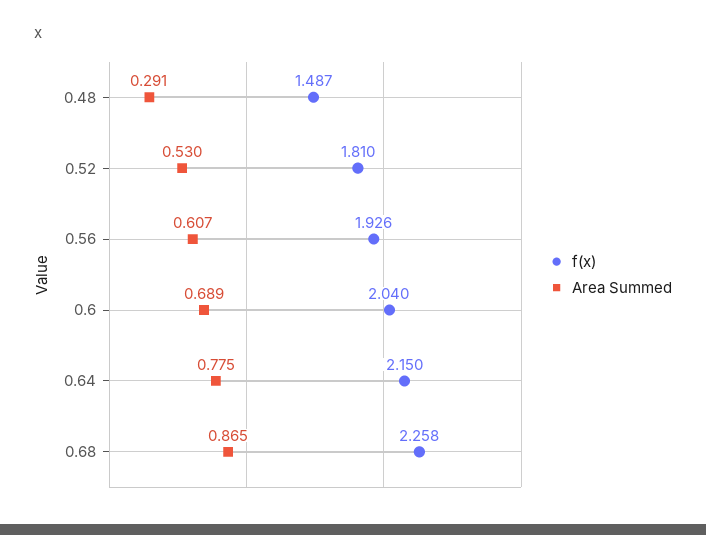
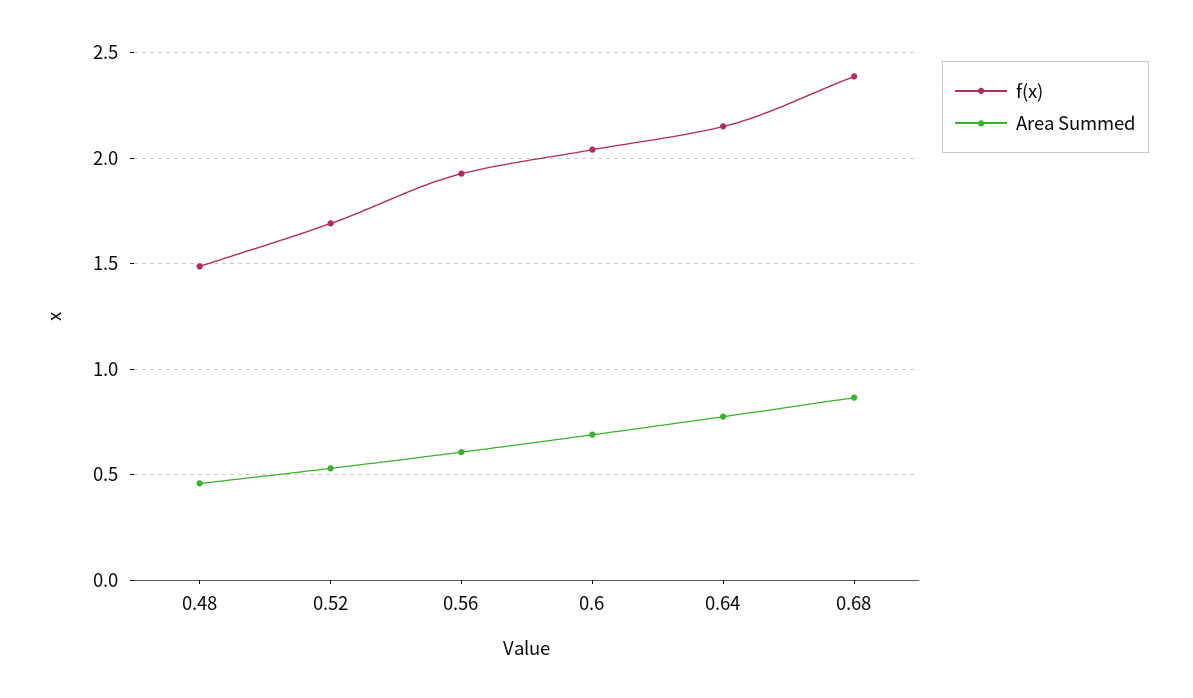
  {
    "f(x)": {
      "0.48": 1.487,
-     "0.52": 1.81,
+     "0.52": 1.7,
      "0.56": 1.926,
      "0.6": 2.04,
      "0.64": 2.15,
-     "0.68": 2.258
+     "0.68": 2.4
    },
    "Area Summed": {
-     "0.48": 0.291,
+     "0.48": 0.45,
      "0.52": 0.53,
      "0.56": 0.607,
      "0.6": 0.689,
      "0.64": 0.775,
      "0.68": 0.865
    }
  }

